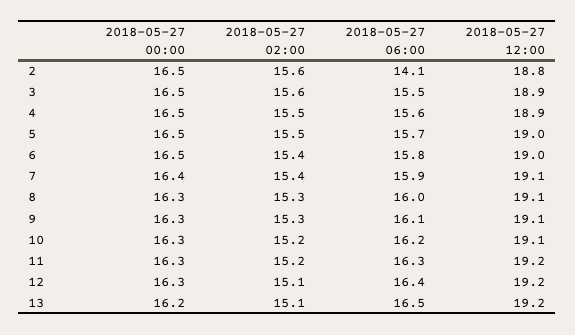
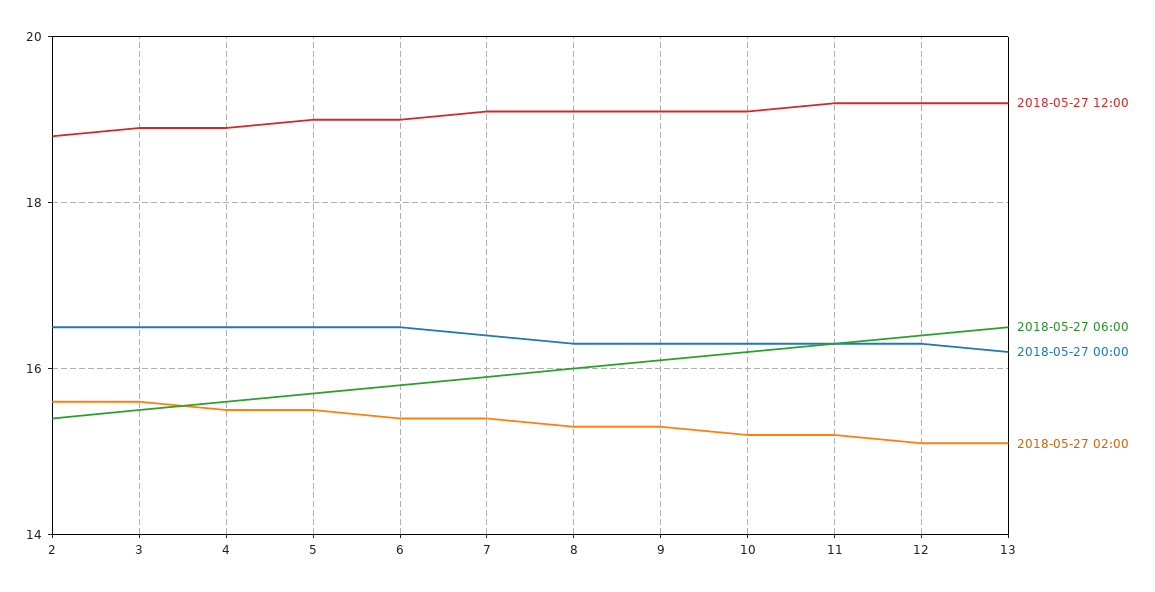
  {
    "2018-05-27 00:00": {
      "2": 16.5,
      "3": 16.5,
      "4": 16.5,
      "5": 16.5,
      "6": 16.5,
      "7": 16.4,
      "8": 16.3,
      "9": 16.3,
      "10": 16.3,
      "11": 16.3,
      "12": 16.3,
      "13": 16.2
    },
    "2018-05-27 02:00": {
      "2": 15.6,
      "3": 15.6,
      "4": 15.5,
      "5": 15.5,
      "6": 15.4,
      "7": 15.4,
      "8": 15.3,
      "9": 15.3,
      "10": 15.2,
      "11": 15.2,
      "12": 15.1,
      "13": 15.1
    },
    "2018-05-27 06:00": {
-     "2": 14.1,
+     "2": 15.5,
      "3": 15.5,
      "4": 15.6,
      "5": 15.7,
      "6": 15.8,
      "7": 15.9,
      "8": 16,
      "9": 16.1,
      "10": 16.2,
      "11": 16.3,
      "12": 16.4,
      "13": 16.5
    },
    "2018-05-27 12:00": {
      "2": 18.8,
      "3": 18.9,
      "4": 18.9,
      "5": 19,
      "6": 19,
      "7": 19.1,
      "8": 19.1,
      "9": 19.1,
      "10": 19.1,
      "11": 19.2,
      "12": 19.2,
      "13": 19.2
    }
  }

